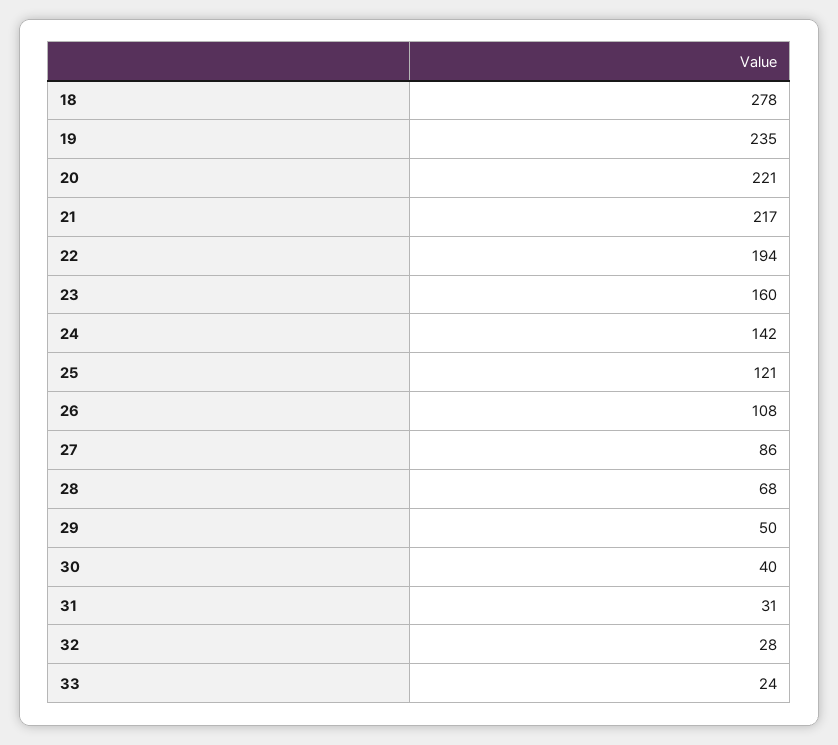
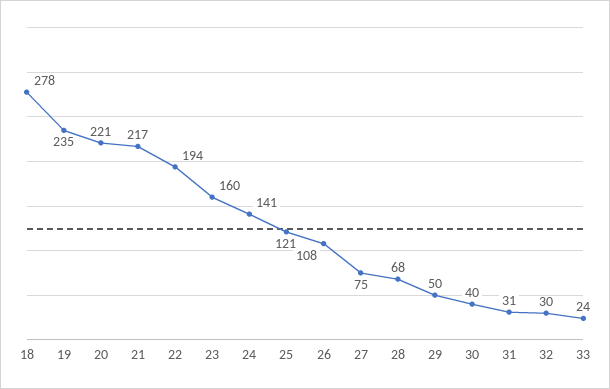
  {
    "18": 278,
    "19": 235,
    "20": 221,
    "21": 217,
    "22": 194,
    "23": 160,
-   "24": 142,
+   "24": 141,
    "25": 121,
    "26": 108,
-   "27": 86,
+   "27": 75,
    "28": 68,
    "29": 50,
    "30": 40,
    "31": 31,
-   "32": 28,
+   "32": 30,
    "33": 24
  }

